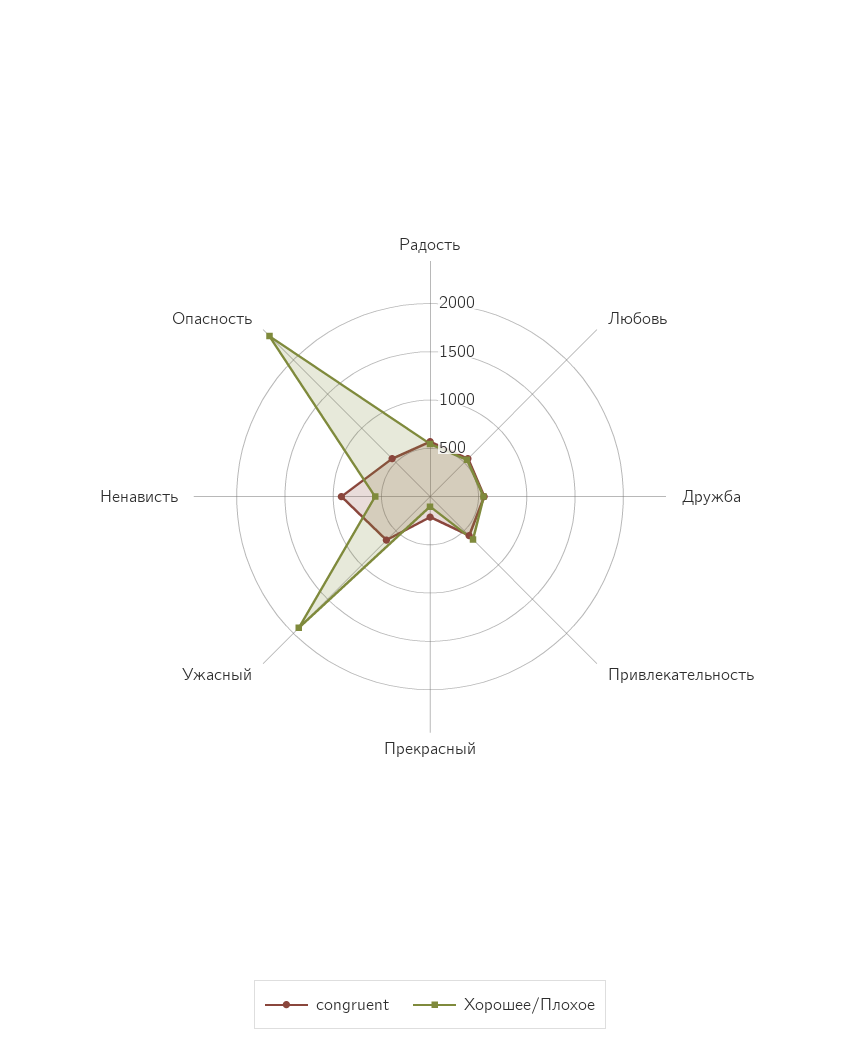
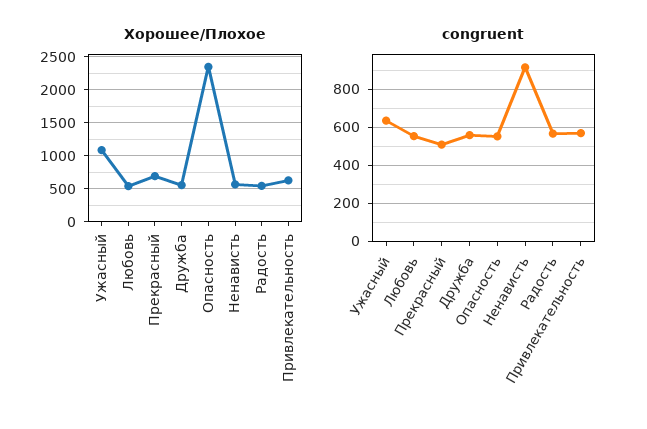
  {
    "congruent": {
      "Радость": 550,
      "Любовь": 550,
      "Дружба": 550,
      "Привлекательность": 550,
-     "Прекрасный": 200,
+     "Прекрасный": 500,
      "Ужасный": 650,
      "Ненависть": 900,
      "Опасность": 550
    },
    "Хорошее/Плохое": {
      "Радость": 500,
      "Любовь": 500,
      "Дружба": 600,
      "Привлекательность": 600,
-     "Прекрасный": 100,
+     "Прекрасный": 700,
-     "Ужасный": 1900,
+     "Ужасный": 1100,
      "Ненависть": 600,
      "Опасность": 2300
    }
  }

